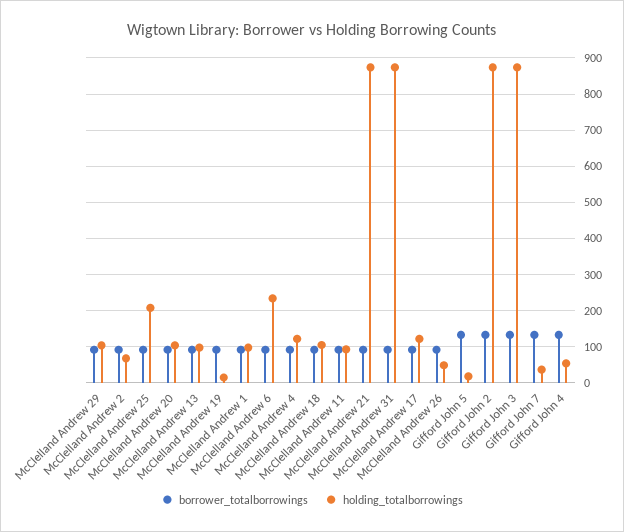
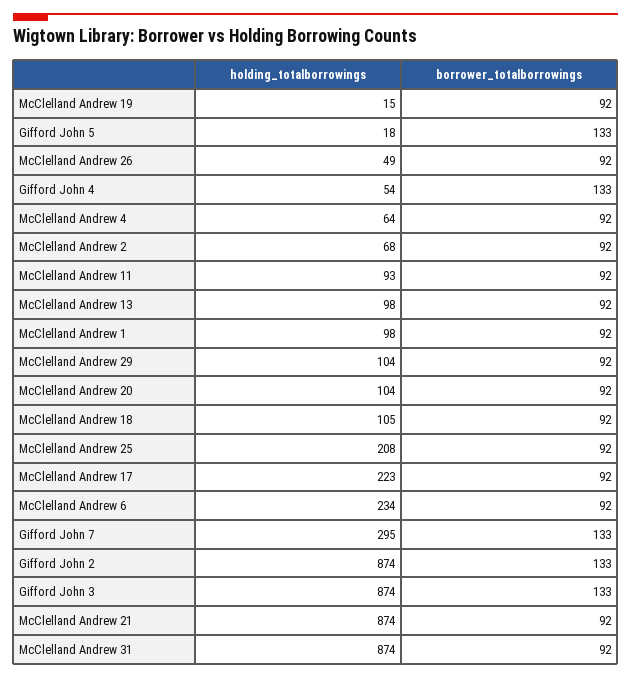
  {
    "borrower_totalborrowings": {
      "McClelland Andrew 29": 92,
      "McClelland Andrew 2": 92,
      "McClelland Andrew 25": 92,
      "McClelland Andrew 20": 92,
      "McClelland Andrew 13": 92,
      "McClelland Andrew 19": 92,
      "McClelland Andrew 1": 92,
      "McClelland Andrew 6": 92,
      "McClelland Andrew 4": 92,
      "McClelland Andrew 18": 92,
      "McClelland Andrew 11": 92,
      "McClelland Andrew 21": 92,
      "McClelland Andrew 31": 92,
      "McClelland Andrew 17": 92,
      "McClelland Andrew 26": 92,
      "Gifford John 5": 133,
      "Gifford John 2": 133,
      "Gifford John 3": 133,
      "Gifford John 7": 133,
      "Gifford John 4": 133
    },
    "holding_totalborrowings": {
      "McClelland Andrew 29": 104,
      "McClelland Andrew 2": 68,
      "McClelland Andrew 25": 208,
      "McClelland Andrew 20": 104,
      "McClelland Andrew 13": 98,
      "McClelland Andrew 19": 15,
      "McClelland Andrew 1": 98,
      "McClelland Andrew 6": 234,
-     "McClelland Andrew 4": 120,
+     "McClelland Andrew 4": 64,
      "McClelland Andrew 18": 105,
      "McClelland Andrew 11": 93,
      "McClelland Andrew 21": 874,
      "McClelland Andrew 31": 874,
-     "McClelland Andrew 17": 120,
+     "McClelland Andrew 17": 223,
      "McClelland Andrew 26": 49,
      "Gifford John 5": 18,
      "Gifford John 2": 874,
      "Gifford John 3": 874,
-     "Gifford John 7": 40,
+     "Gifford John 7": 295,
      "Gifford John 4": 54
    }
  }

